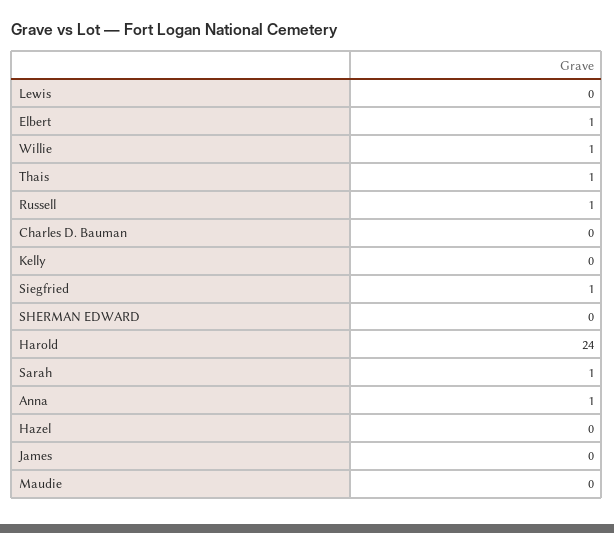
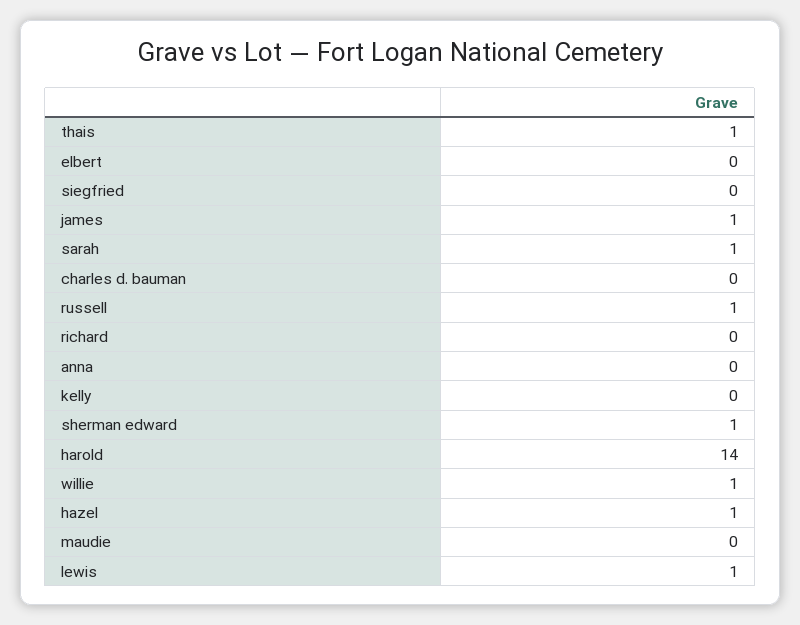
  {
-   "Lewis": 0,
+   "Lewis": 1,
-   "Elbert": 1,
+   "Elbert": 0,
    "Willie": 1,
    "Thais": 1,
    "Russell": 1,
    "Charles D. Bauman": 0,
    "Kelly": 0,
-   "Siegfried": 1,
+   "Siegfried": 0,
-   "SHERMAN EDWARD": 0,
+   "SHERMAN EDWARD": 1,
-   "Harold": 24,
+   "Harold": 14,
    "Sarah": 1,
-   "Anna": 1,
+   "Anna": 0,
-   "Hazel": 0,
+   "Hazel": 1,
-   "James": 0,
+   "James": 1,
-   "Maudie": 0
+   "Maudie": 0,
+   "richard": 0
  }

